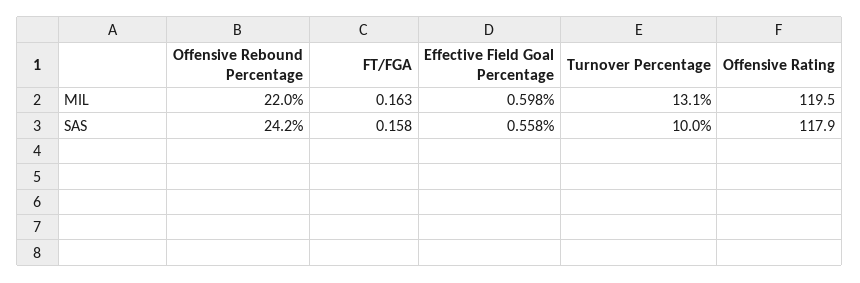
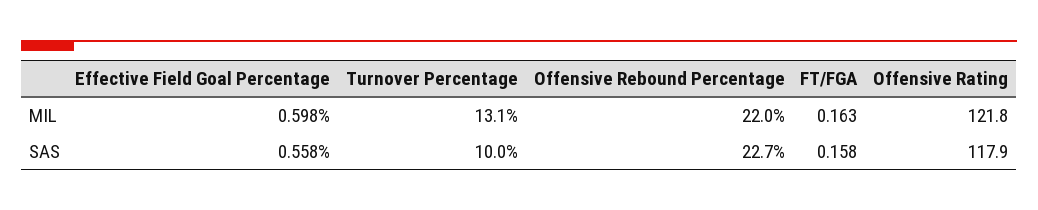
  {
    "Offensive Rebound Percentage": {
      "MIL": 22,
-     "SAS": 24.2
+     "SAS": 22.7
    },
    "FT/FGA": {
      "MIL": 0.163,
      "SAS": 0.158
    },
    "Effective Field Goal Percentage": {
      "MIL": 0.598,
      "SAS": 0.558
    },
    "Turnover Percentage": {
      "MIL": 13.1,
      "SAS": 10
    },
    "Offensive Rating": {
-     "MIL": 119.5,
+     "MIL": 121.8,
      "SAS": 117.9
    }
  }

